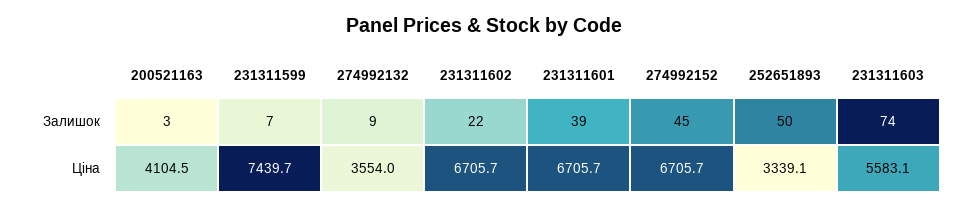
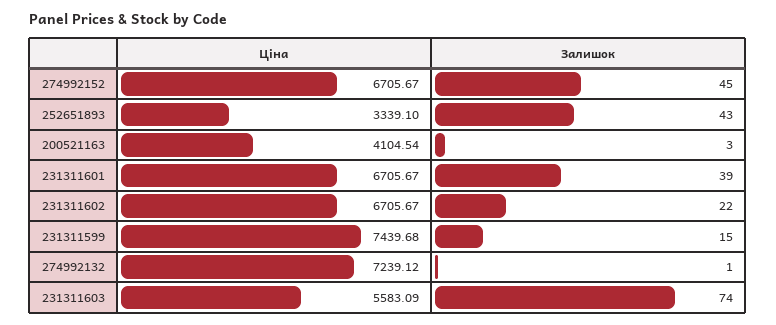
  {
    "200521163": {
      "Залишок": 3,
      "Ціна": 4104.54
    },
    "231311599": {
-     "Залишок": 7,
+     "Залишок": 15,
      "Ціна": 7439.68
    },
    "274992132": {
-     "Залишок": 9,
+     "Залишок": 1,
-     "Ціна": 3554
+     "Ціна": 7239.12
    },
    "231311602": {
      "Залишок": 22,
      "Ціна": 6705.67
    },
    "231311601": {
      "Залишок": 39,
      "Ціна": 6705.67
    },
    "274992152": {
      "Залишок": 45,
      "Ціна": 6705.67
    },
    "252651893": {
-     "Залишок": 50,
+     "Залишок": 43,
      "Ціна": 3339.1
    },
    "231311603": {
      "Залишок": 74,
      "Ціна": 5583.09
    }
  }

